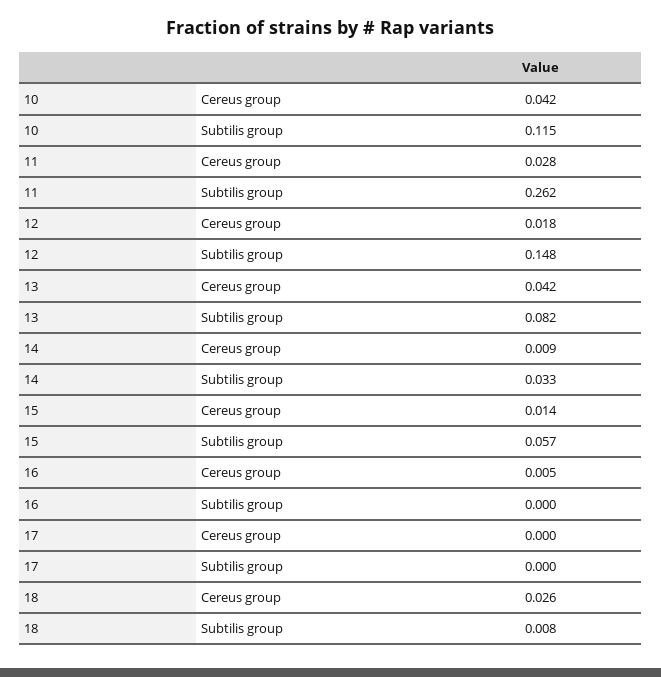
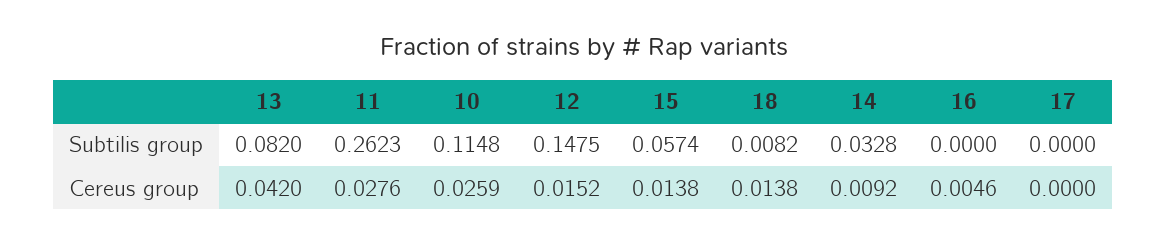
  {
    "10": {
-     "Cereus group": 0.042,
+     "Cereus group": 0.0259,
      "Subtilis group": 0.1148
    },
    "11": {
      "Cereus group": 0.0276,
      "Subtilis group": 0.2623
    },
    "12": {
-     "Cereus group": 0.018,
+     "Cereus group": 0.0152,
      "Subtilis group": 0.1475
    },
    "13": {
      "Cereus group": 0.042,
      "Subtilis group": 0.082
    },
    "14": {
      "Cereus group": 0.0092,
      "Subtilis group": 0.0328
    },
    "15": {
      "Cereus group": 0.0138,
      "Subtilis group": 0.0574
    },
    "16": {
      "Cereus group": 0.0046,
      "Subtilis group": 0
    },
    "17": {
      "Cereus group": 0,
      "Subtilis group": 0
    },
    "18": {
-     "Cereus group": 0.026,
+     "Cereus group": 0.0138,
      "Subtilis group": 0.0082
    }
  }

